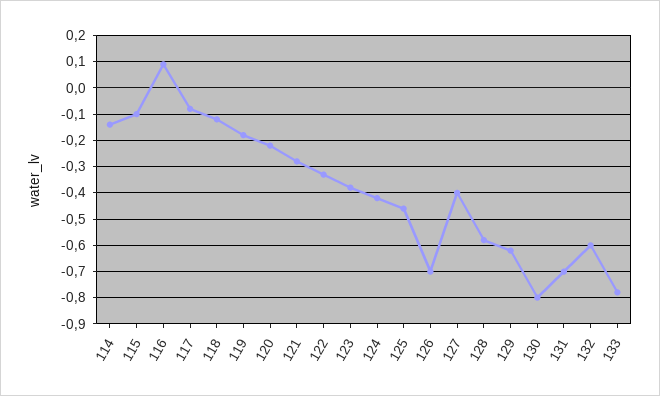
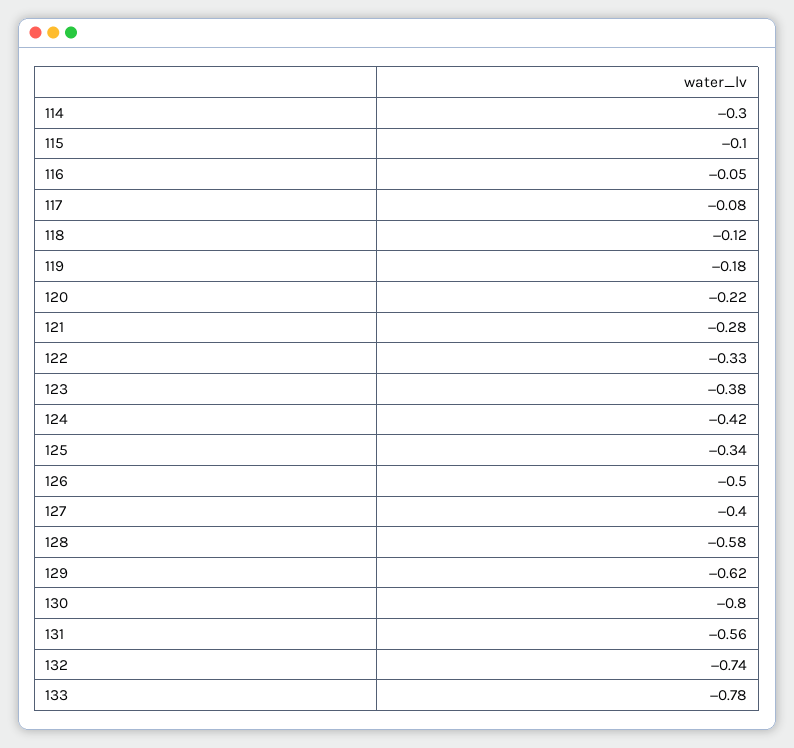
  {
-   "114": -0.15,
+   "114": -0.3,
    "115": -0.1,
-   "116": 0.1,
+   "116": -0.05,
    "117": -0.08,
    "118": -0.12,
    "119": -0.18,
    "120": -0.22,
    "121": -0.28,
    "122": -0.33,
    "123": -0.38,
    "124": -0.42,
-   "125": -0.45,
+   "125": -0.34,
-   "126": -0.7,
+   "126": -0.5,
    "127": -0.4,
    "128": -0.58,
    "129": -0.62,
    "130": -0.8,
-   "131": -0.7,
+   "131": -0.56,
-   "132": -0.6,
+   "132": -0.74,
    "133": -0.78
  }

